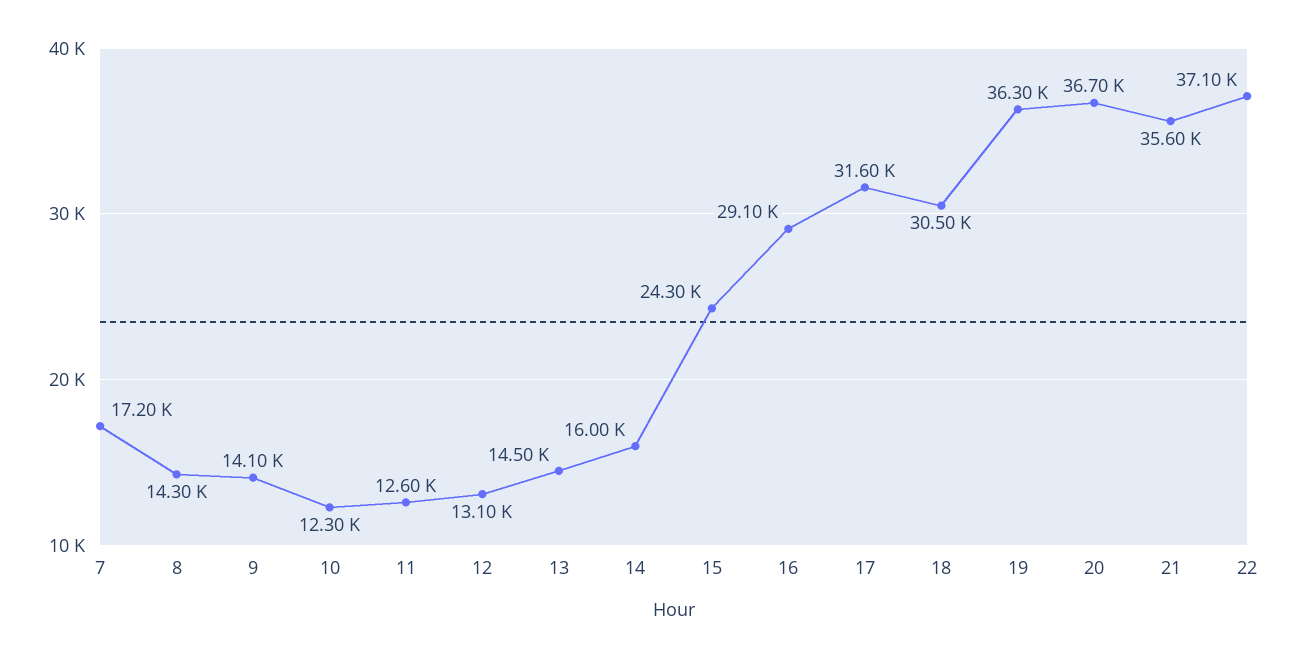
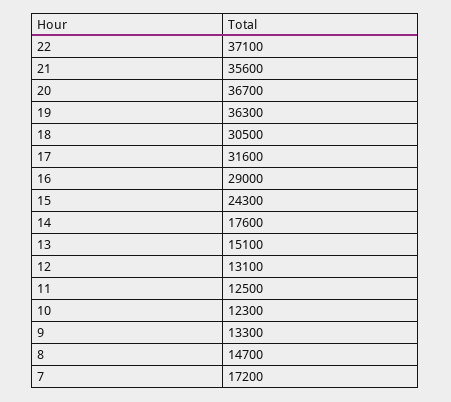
  {
    "7": 17200,
-   "8": 14300,
+   "8": 14700,
-   "9": 14100,
+   "9": 13300,
    "10": 12300,
-   "11": 12600,
+   "11": 12500,
    "12": 13100,
-   "13": 14500,
+   "13": 15100,
-   "14": 16000,
+   "14": 17600,
    "15": 24300,
-   "16": 29100,
+   "16": 29000,
    "17": 31600,
    "18": 30500,
    "19": 36300,
    "20": 36700,
    "21": 35600,
    "22": 37100
  }

